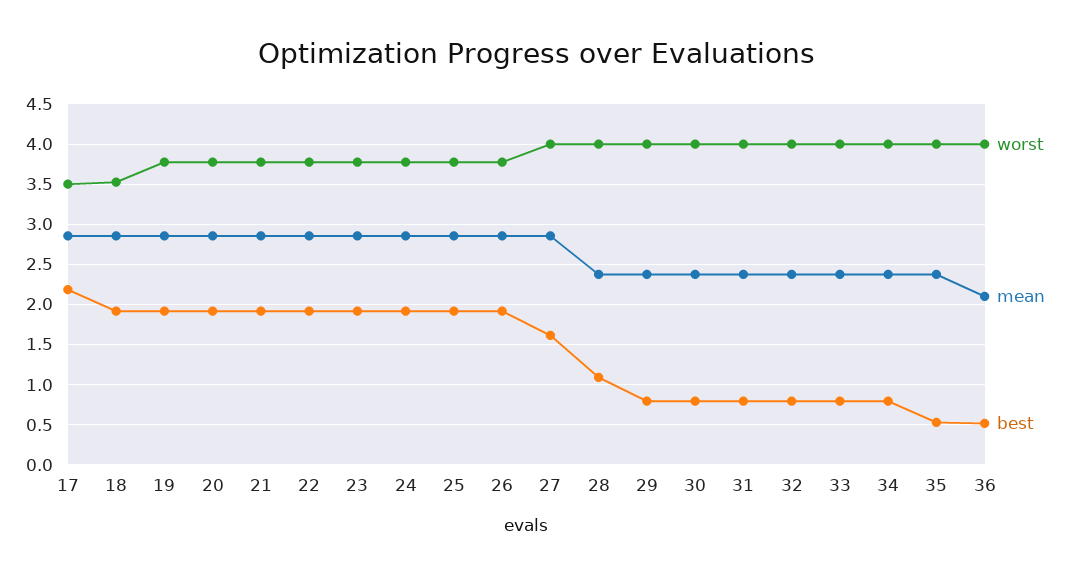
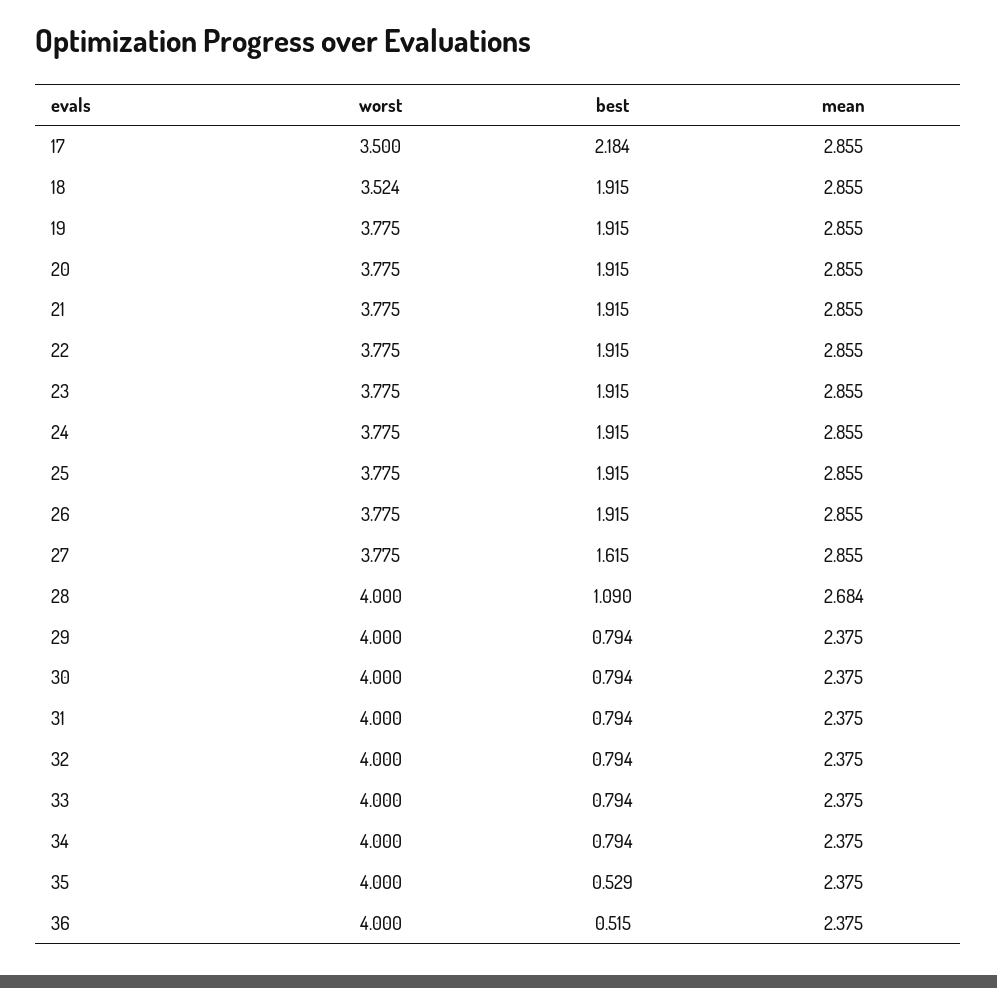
  {
    "worst": {
      "17": 3.5,
      "18": 3.524,
      "19": 3.775,
      "20": 3.775,
      "21": 3.775,
      "22": 3.775,
      "23": 3.775,
      "24": 3.775,
      "25": 3.775,
      "26": 3.775,
-     "27": 4,
+     "27": 3.775,
      "28": 4,
      "29": 4,
      "30": 4,
      "31": 4,
      "32": 4,
      "33": 4,
      "34": 4,
      "35": 4,
      "36": 4
    },
    "mean": {
      "17": 2.855,
      "18": 2.855,
      "19": 2.855,
      "20": 2.855,
      "21": 2.855,
      "22": 2.855,
      "23": 2.855,
      "24": 2.855,
      "25": 2.855,
      "26": 2.855,
      "27": 2.855,
-     "28": 2.4,
+     "28": 2.684,
      "29": 2.375,
      "30": 2.375,
      "31": 2.375,
      "32": 2.375,
      "33": 2.375,
      "34": 2.375,
      "35": 2.375,
-     "36": 2.1
+     "36": 2.375
    },
    "best": {
      "17": 2.184,
      "18": 1.915,
      "19": 1.915,
      "20": 1.915,
      "21": 1.915,
      "22": 1.915,
      "23": 1.915,
      "24": 1.915,
      "25": 1.915,
      "26": 1.915,
      "27": 1.615,
      "28": 1.09,
      "29": 0.794,
      "30": 0.794,
      "31": 0.794,
      "32": 0.794,
      "33": 0.794,
      "34": 0.794,
      "35": 0.529,
      "36": 0.515
    }
  }

